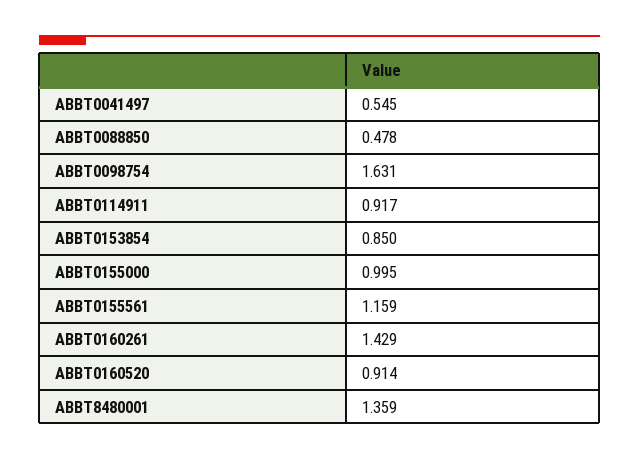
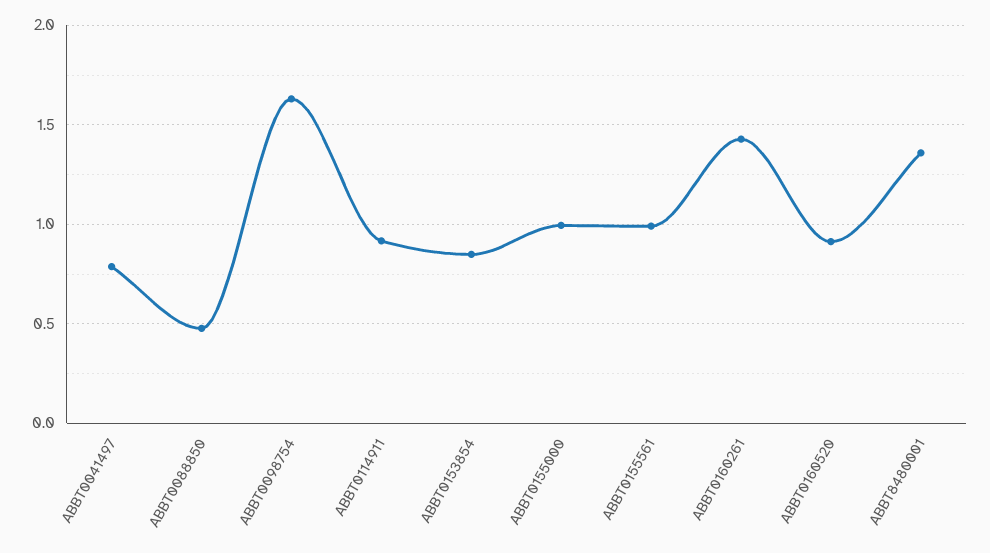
  {
-   "ABBT0041497": 0.545,
+   "ABBT0041497": 0.8,
    "ABBT0088850": 0.478,
    "ABBT0098754": 1.631,
    "ABBT0114911": 0.917,
    "ABBT0153854": 0.85,
    "ABBT0155000": 0.995,
-   "ABBT0155561": 1.159,
+   "ABBT0155561": 1,
    "ABBT0160261": 1.429,
    "ABBT0160520": 0.914,
    "ABBT8480001": 1.359
  }

